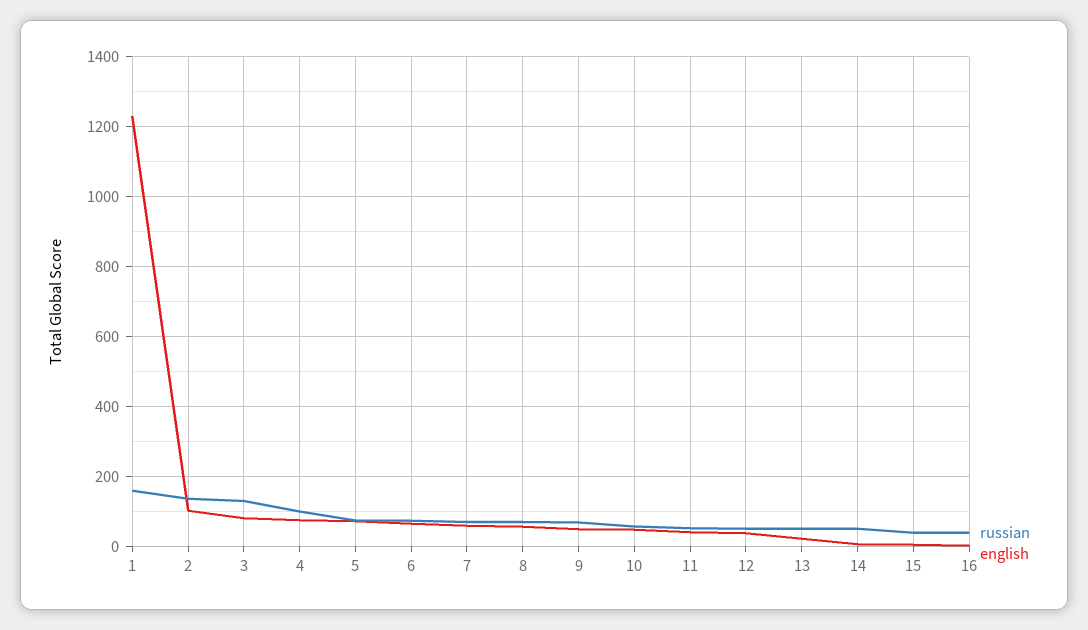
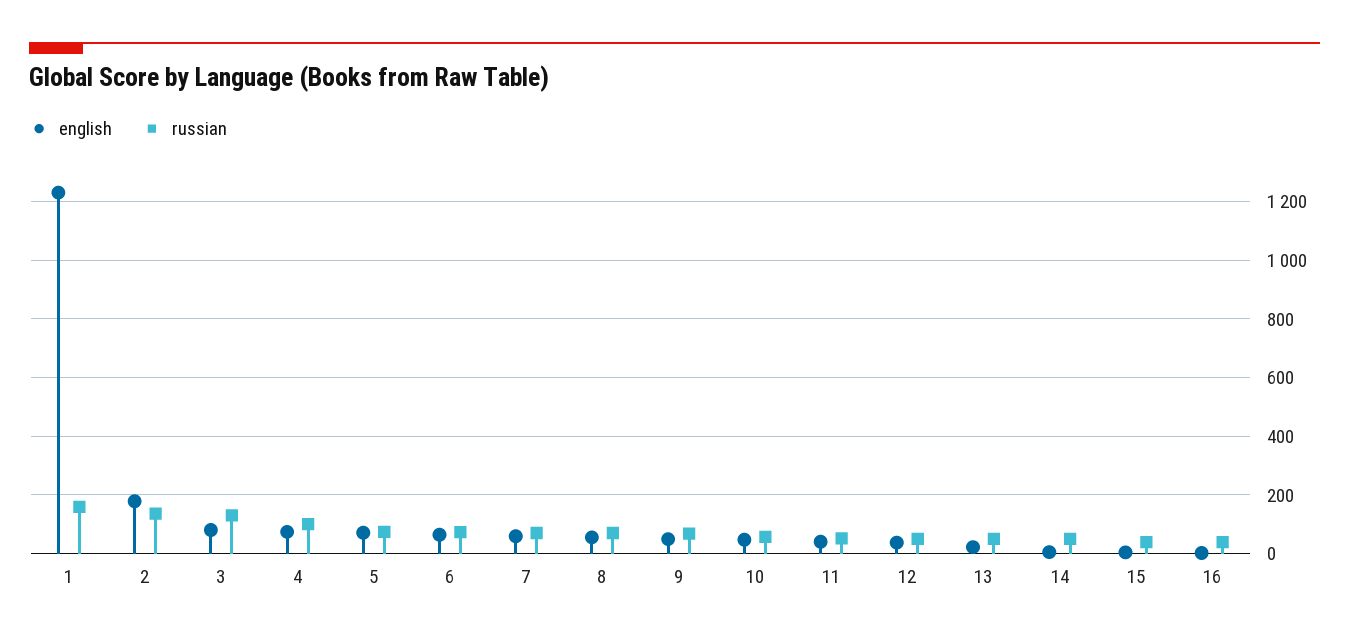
  {
    "russian": {
      "1": 160,
      "2": 140,
      "3": 140,
      "4": 100,
      "5": 80,
      "6": 80,
      "7": 80,
      "8": 80,
      "9": 60,
      "10": 60,
      "11": 60,
      "12": 60,
      "13": 60,
      "14": 60,
      "15": 40,
      "16": 40
    },
    "english": {
      "1": 1240,
-     "2": 100,
+     "2": 175,
      "3": 80,
      "4": 80,
      "5": 80,
      "6": 60,
      "7": 60,
      "8": 60,
      "9": 40,
      "10": 40,
      "11": 40,
      "12": 40,
      "13": 20,
      "14": 0,
      "15": 0,
      "16": 0
    }
  }

